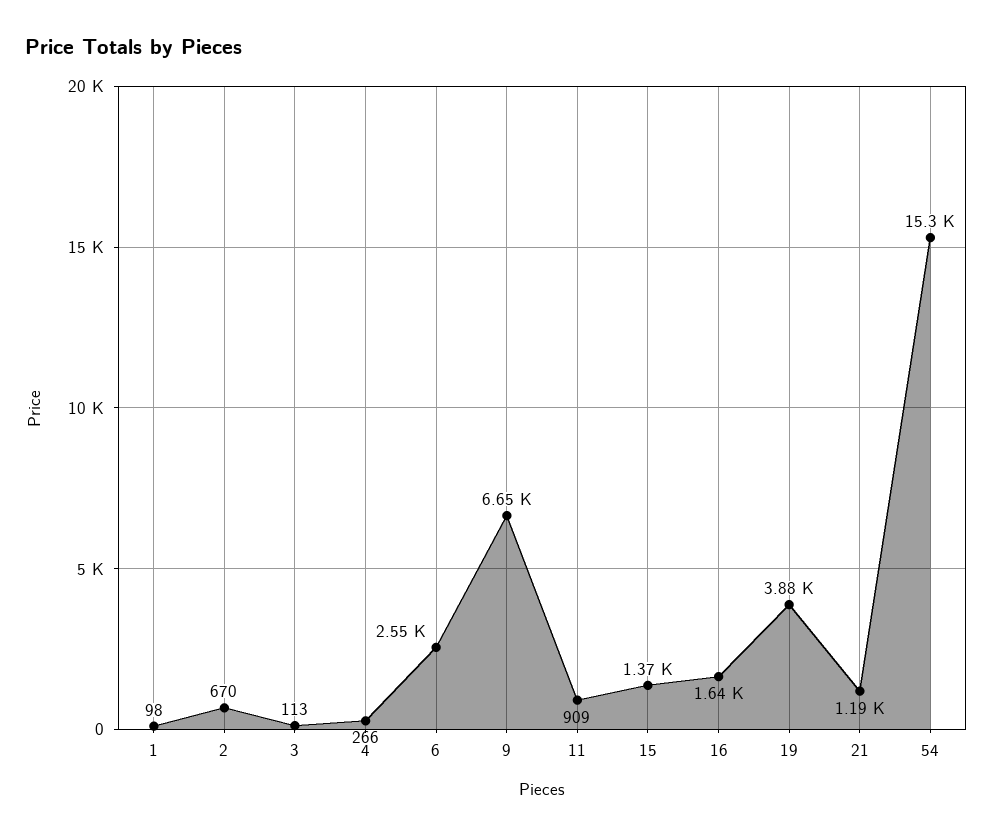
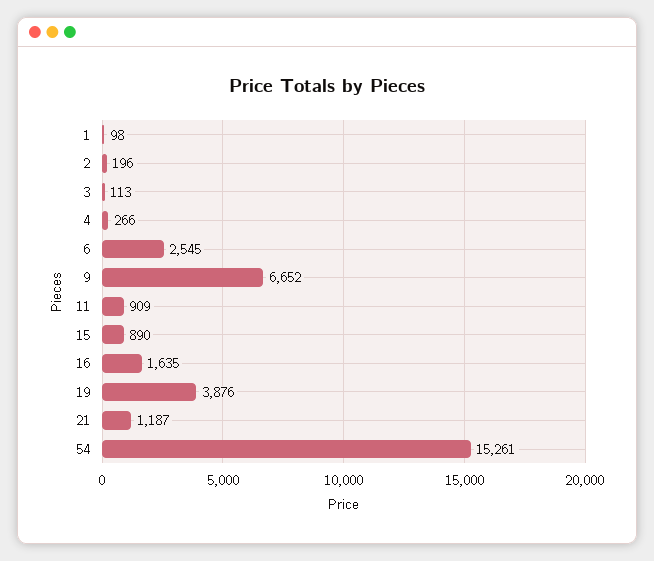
  {
    "1": 98,
-   "2": 670,
+   "2": 196,
    "3": 113,
    "4": 266,
    "6": 2545,
    "9": 6652,
    "11": 909,
-   "15": 1370,
+   "15": 890,
    "16": 1635,
    "19": 3876,
    "21": 1187,
    "54": 15261
  }

